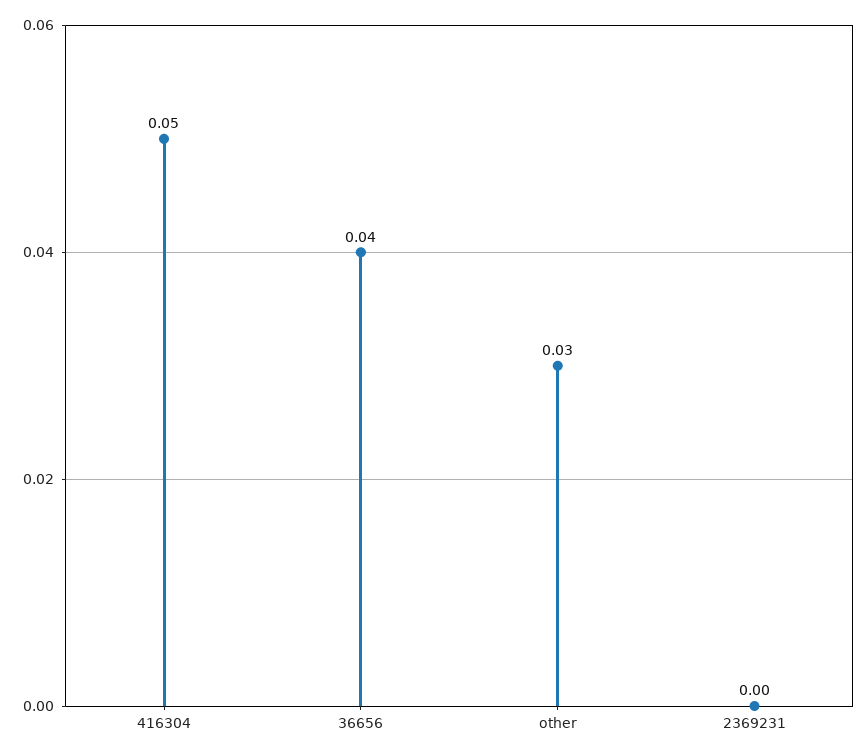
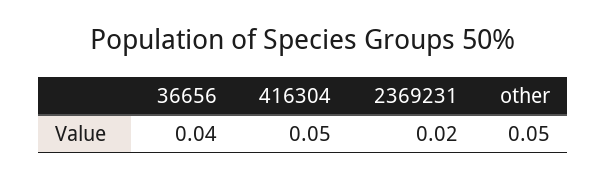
  {
    "416304": 0.05,
    "36656": 0.04,
-   "other": 0.03,
+   "other": 0.05,
-   "2369231": 0
+   "2369231": 0.02
  }

